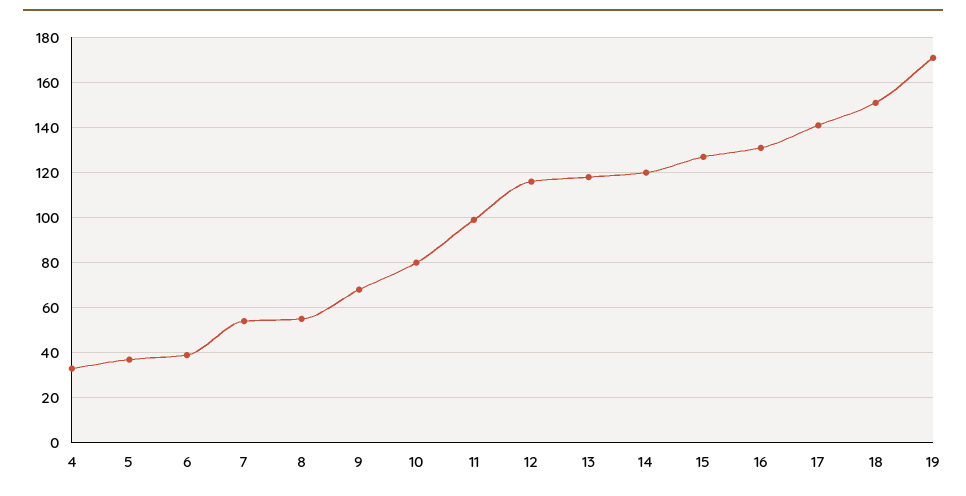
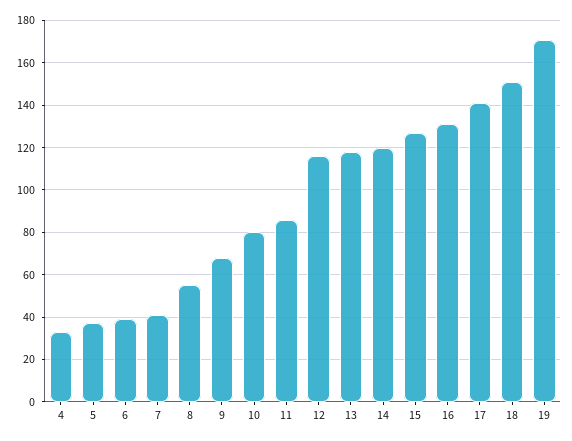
  {
    "4": 35,
    "5": 35,
    "6": 40,
-   "7": 55,
+   "7": 40,
    "8": 55,
    "9": 70,
    "10": 80,
-   "11": 100,
+   "11": 85,
    "12": 115,
    "13": 120,
    "14": 120,
    "15": 125,
    "16": 130,
    "17": 140,
    "18": 150,
    "19": 170
  }

